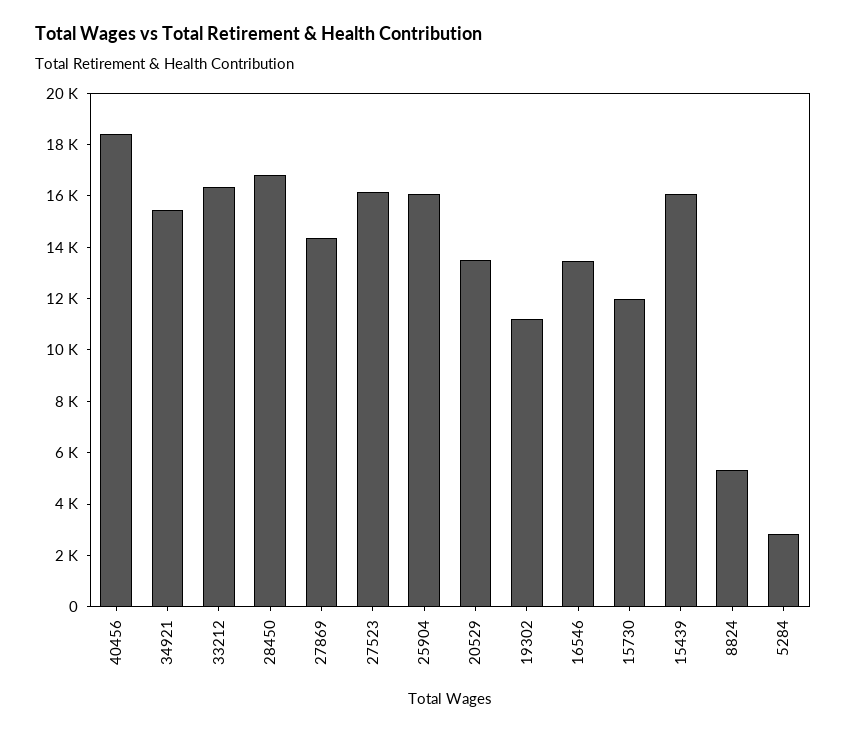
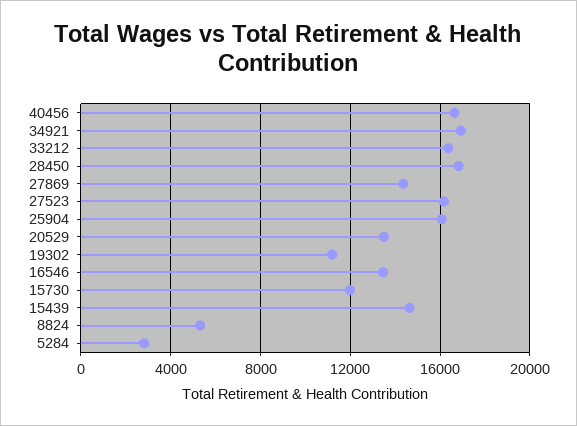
  {
-   "40456": 18500,
+   "40456": 16500,
-   "34921": 15500,
+   "34921": 17000,
    "33212": 16500,
    "28450": 17000,
    "27869": 14500,
    "27523": 16000,
    "25904": 16000,
    "20529": 13500,
    "19302": 11000,
    "16546": 13500,
    "15730": 12000,
-   "15439": 16000,
+   "15439": 14500,
    "8824": 5500,
    "5284": 3000
  }

